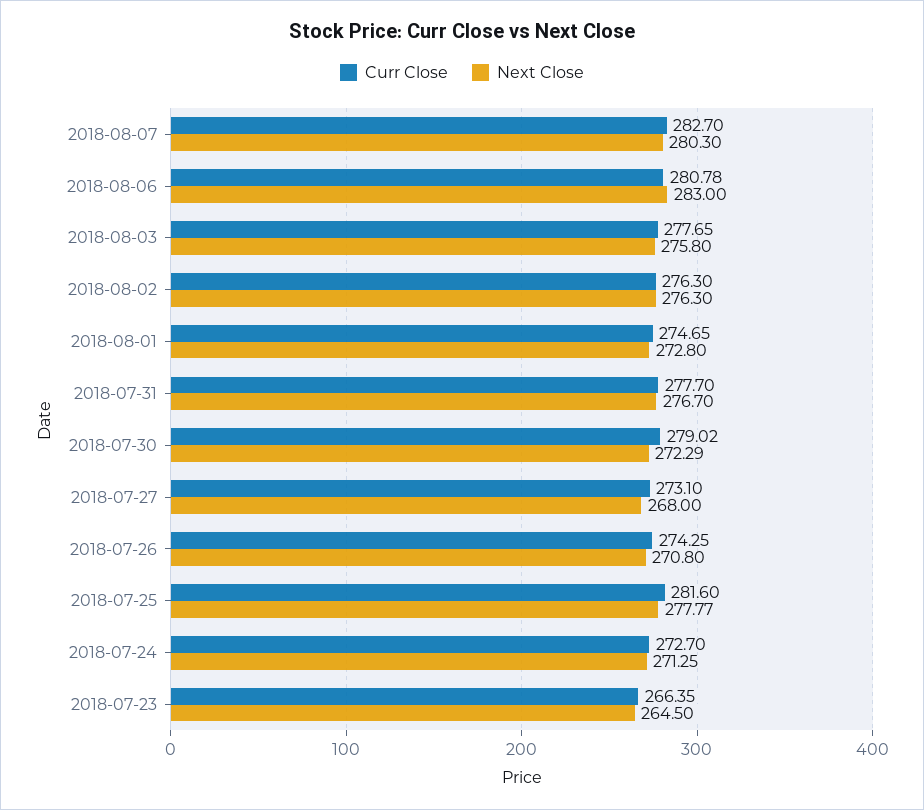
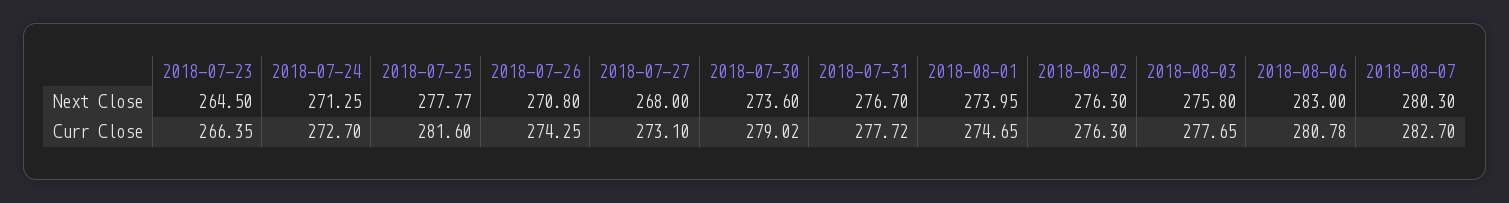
  {
    "Curr Close": {
      "2018-08-07": 282.7,
      "2018-08-06": 280.78,
      "2018-08-03": 277.65,
      "2018-08-02": 276.3,
      "2018-08-01": 274.65,
-     "2018-07-31": 277.7,
+     "2018-07-31": 277.72,
      "2018-07-30": 279.02,
      "2018-07-27": 273.1,
      "2018-07-26": 274.25,
      "2018-07-25": 281.6,
      "2018-07-24": 272.7,
      "2018-07-23": 266.35
    },
    "Next Close": {
      "2018-08-07": 280.3,
      "2018-08-06": 283,
      "2018-08-03": 275.8,
      "2018-08-02": 276.3,
-     "2018-08-01": 272.8,
+     "2018-08-01": 273.95,
      "2018-07-31": 276.7,
-     "2018-07-30": 272.29,
+     "2018-07-30": 273.6,
      "2018-07-27": 268,
      "2018-07-26": 270.8,
      "2018-07-25": 277.77,
      "2018-07-24": 271.25,
      "2018-07-23": 264.5
    }
  }

